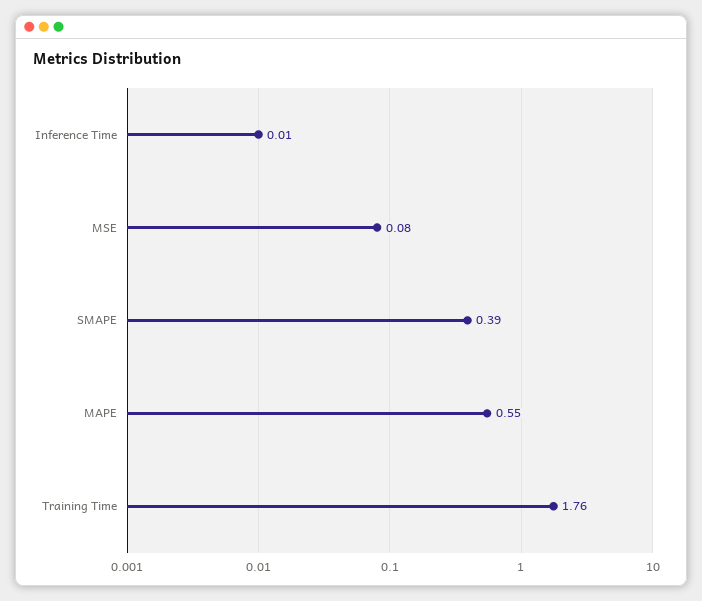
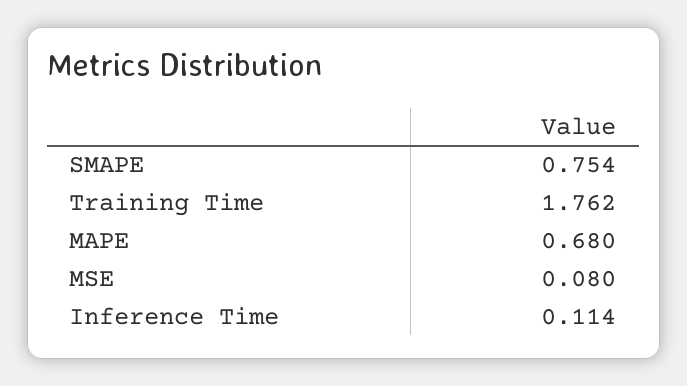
  {
-   "Inference Time": 0.01,
+   "Inference Time": 0.114,
    "MSE": 0.08,
-   "SMAPE": 0.39,
+   "SMAPE": 0.754,
-   "MAPE": 0.55,
+   "MAPE": 0.68,
    "Training Time": 1.762
  }

